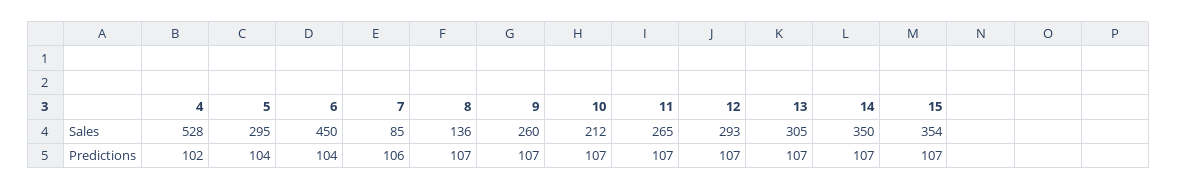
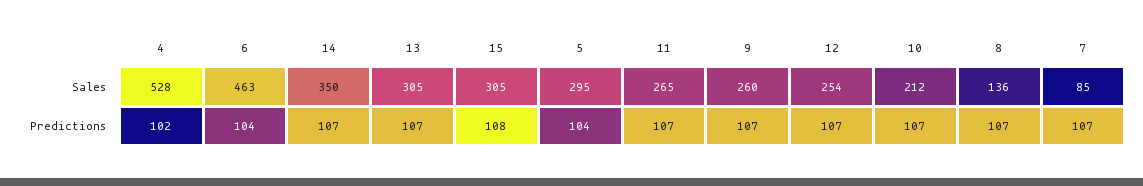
  {
    "4": {
      "Sales": 528,
      "Predictions": 102
    },
    "5": {
      "Sales": 295,
      "Predictions": 104
    },
    "6": {
-     "Sales": 450,
+     "Sales": 463,
      "Predictions": 104
    },
    "7": {
      "Sales": 85,
-     "Predictions": 106
+     "Predictions": 107
    },
    "8": {
      "Sales": 136,
      "Predictions": 107
    },
    "9": {
      "Sales": 260,
      "Predictions": 107
    },
    "10": {
      "Sales": 212,
      "Predictions": 107
    },
    "11": {
      "Sales": 265,
      "Predictions": 107
    },
    "12": {
-     "Sales": 293,
+     "Sales": 254,
      "Predictions": 107
    },
    "13": {
      "Sales": 305,
      "Predictions": 107
    },
    "14": {
      "Sales": 350,
      "Predictions": 107
    },
    "15": {
-     "Sales": 354,
+     "Sales": 305,
-     "Predictions": 107
+     "Predictions": 108
    }
  }

